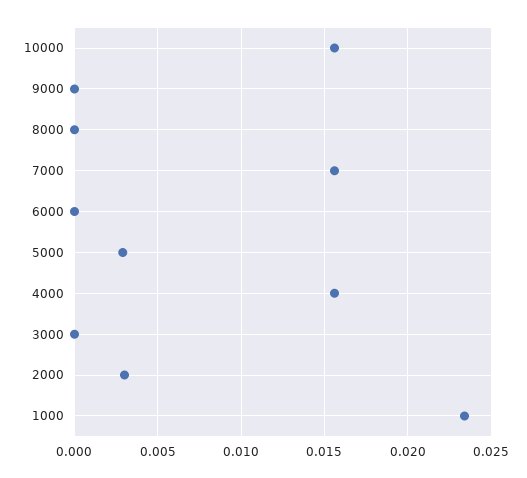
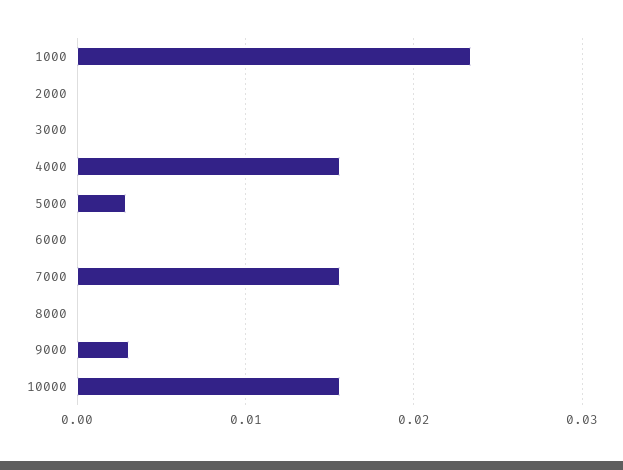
  {
    "10000": 0.0155,
-   "9000": 0,
+   "9000": 0.003,
    "8000": 0,
    "7000": 0.0155,
    "6000": 0,
    "5000": 0.003,
    "4000": 0.0155,
    "3000": 0,
-   "2000": 0.003,
+   "2000": 0,
    "1000": 0.0235
  }

